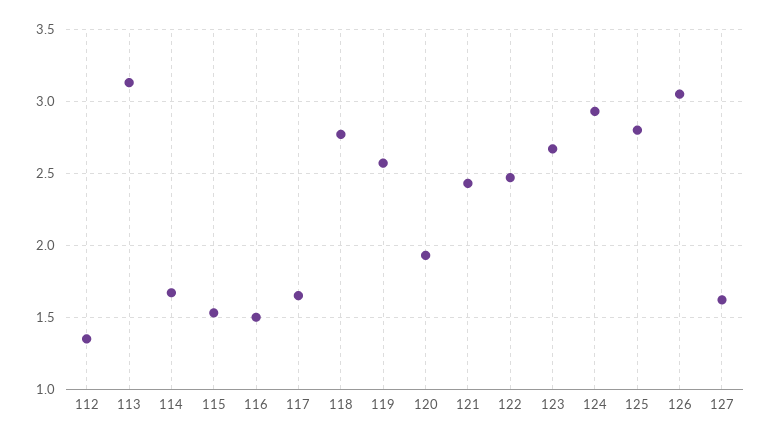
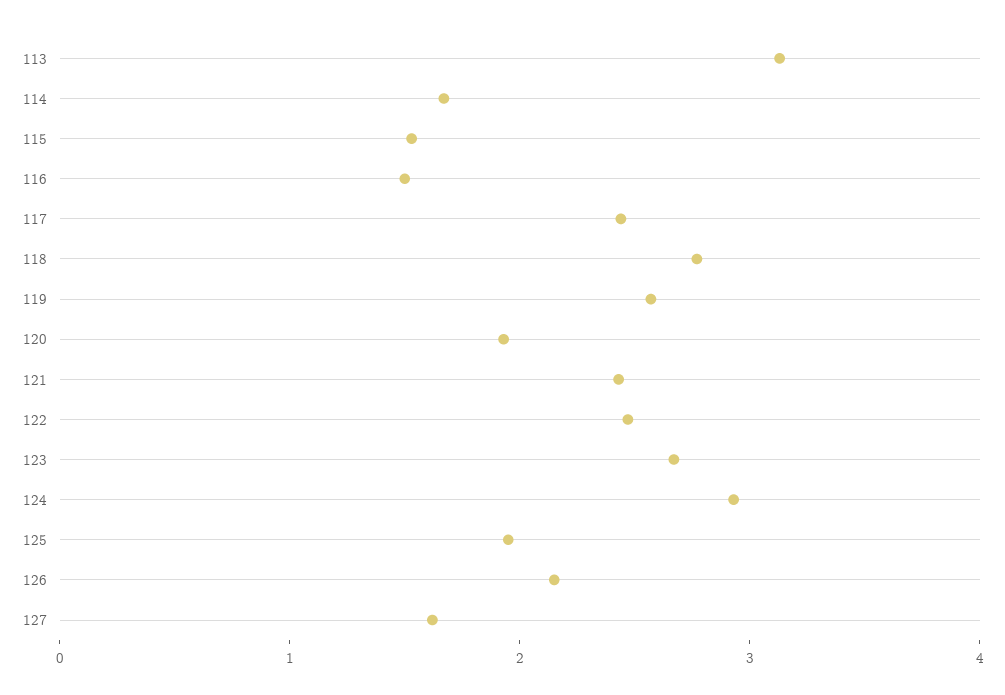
  {
-   "112": 1.35,
    "113": 3.15,
    "114": 1.65,
    "115": 1.55,
    "116": 1.5,
-   "117": 1.65,
+   "117": 2.4,
    "118": 2.75,
    "119": 2.55,
    "120": 1.95,
    "121": 2.45,
    "122": 2.45,
    "123": 2.65,
    "124": 2.95,
-   "125": 2.8,
+   "125": 2,
-   "126": 3.05,
+   "126": 2.2,
    "127": 1.6
  }

